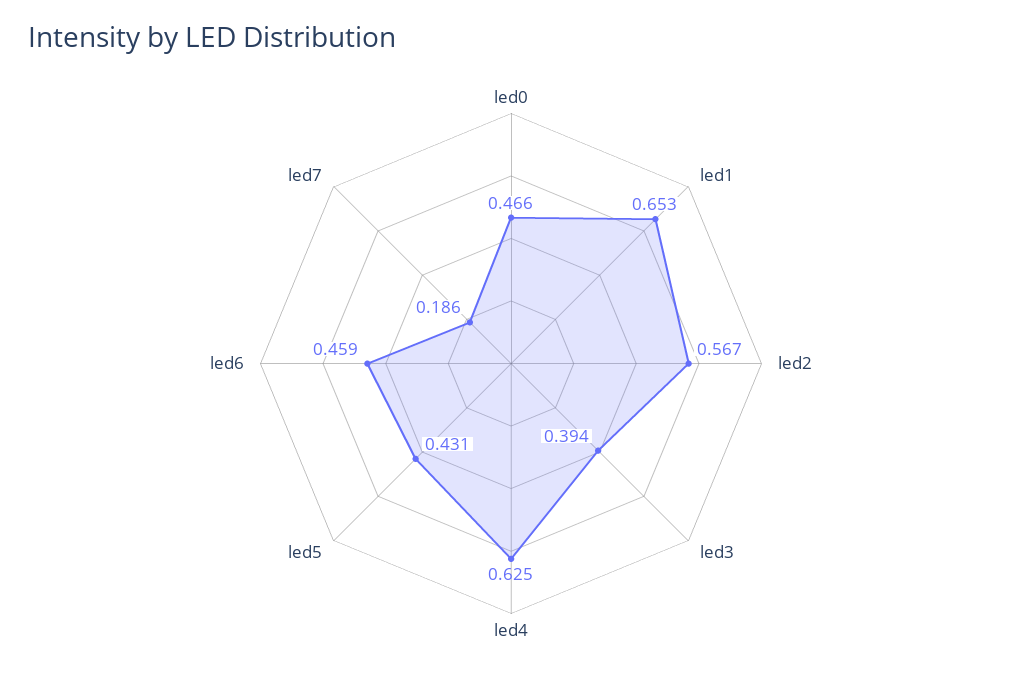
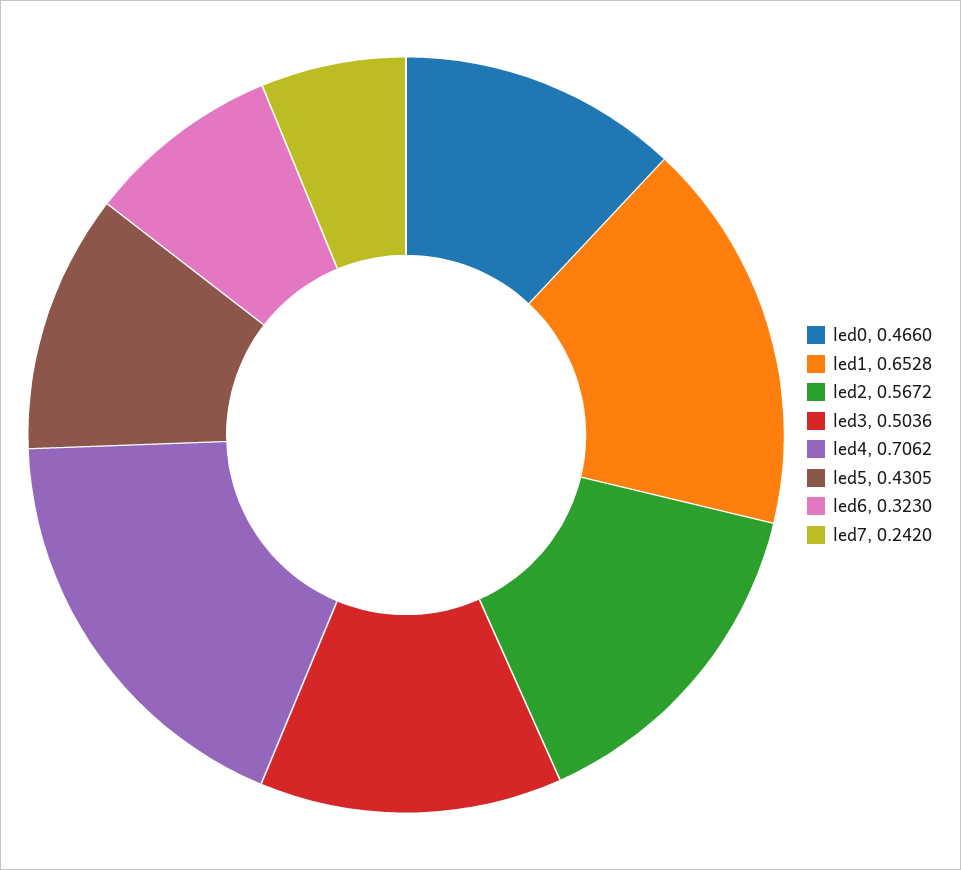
  {
    "led0": 0.466,
    "led1": 0.6528,
    "led2": 0.5672,
-   "led3": 0.394,
+   "led3": 0.5036,
-   "led4": 0.625,
+   "led4": 0.7062,
    "led5": 0.4305,
-   "led6": 0.459,
+   "led6": 0.323,
-   "led7": 0.186
+   "led7": 0.242
  }

